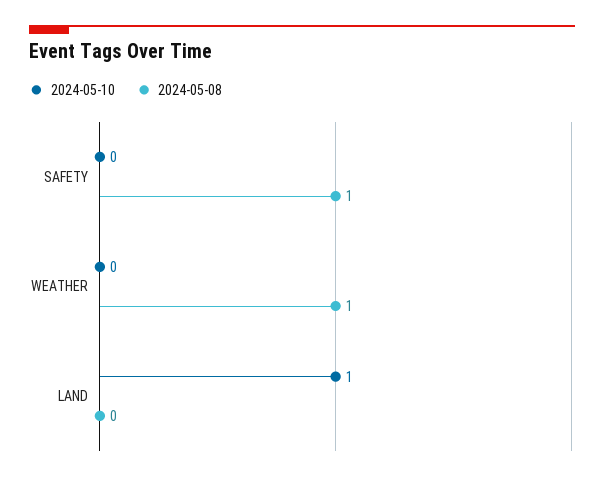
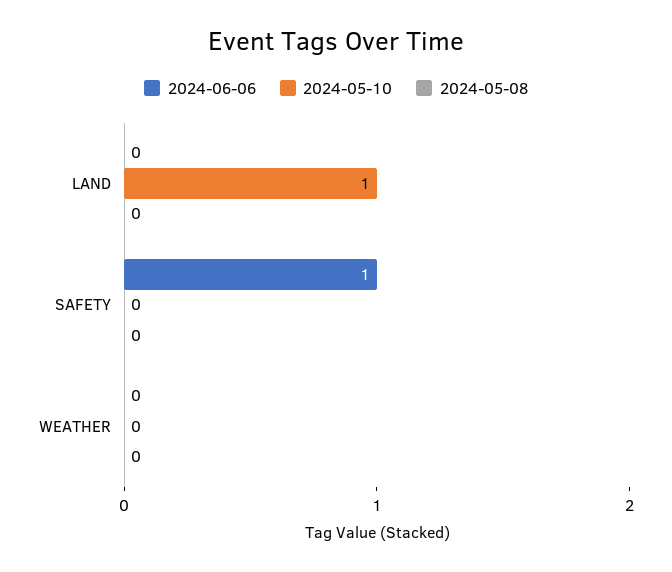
  {
    "2024-05-10": {
      "SAFETY": 0,
      "WEATHER": 0,
      "LAND": 1
    },
    "2024-05-08": {
-     "SAFETY": 1,
+     "SAFETY": 0,
-     "WEATHER": 1,
+     "WEATHER": 0,
      "LAND": 0
-   }
+   },
+   "2024-06-06": {
+     "LAND": 0,
+     "SAFETY": 1,
+     "WEATHER": 0
+   }
  }

